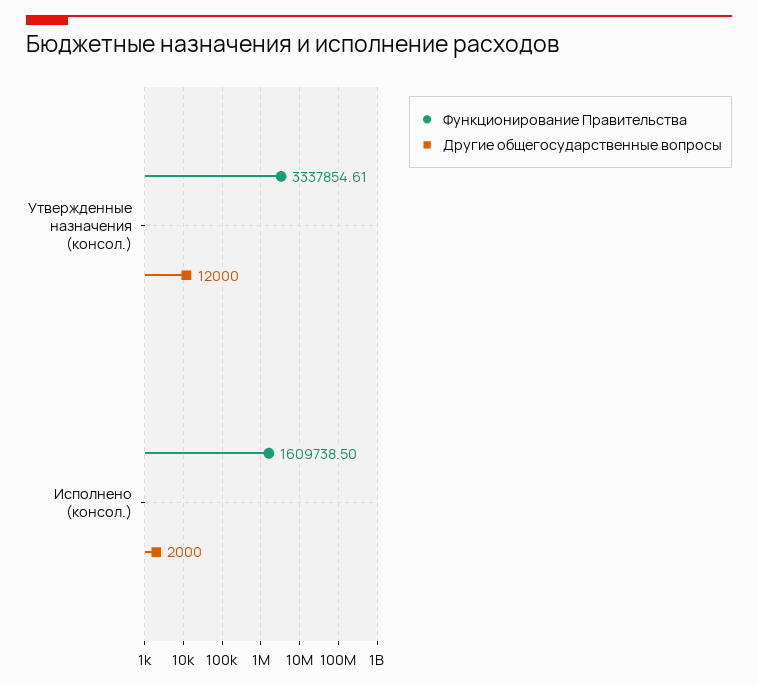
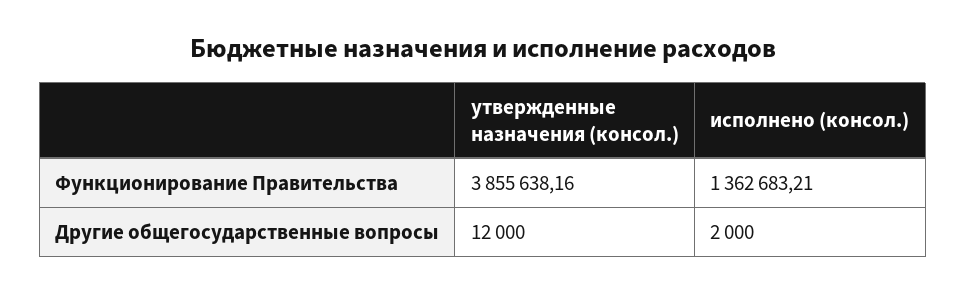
  {
    "Функционирование Правительства": {
-     "Утвержденные назначения (консол.)": 3337854.61,
+     "Утвержденные назначения (консол.)": 3855638.16,
-     "Исполнено (консол.)": 1609738.5
+     "Исполнено (консол.)": 1362683.21
    },
    "Другие общегосударственные вопросы": {
      "Утвержденные назначения (консол.)": 12000,
      "Исполнено (консол.)": 2000
    }
  }

